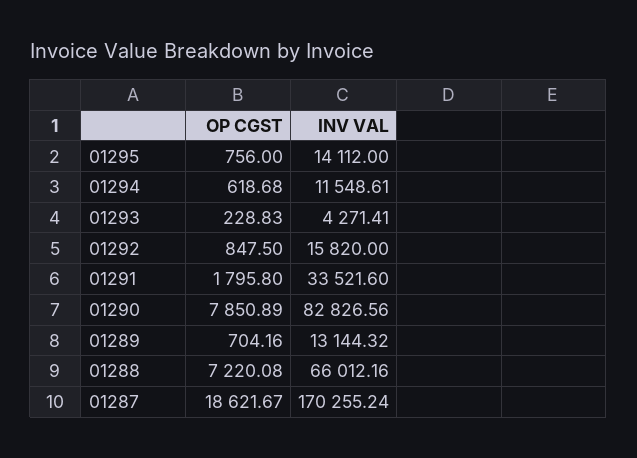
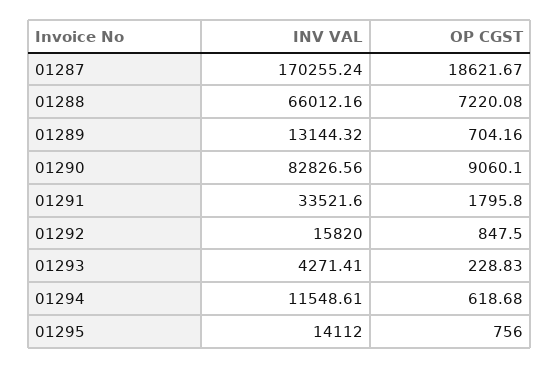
  {
    "OP CGST": {
      "01295": 756,
      "01294": 618.68,
      "01293": 228.83,
      "01292": 847.5,
      "01291": 1795.8,
-     "01290": 7850.89,
+     "01290": 9060.1,
      "01289": 704.16,
      "01288": 7220.08,
      "01287": 18621.67
    },
    "INV VAL": {
      "01295": 14112,
      "01294": 11548.61,
      "01293": 4271.41,
      "01292": 15820,
      "01291": 33521.6,
      "01290": 82826.56,
      "01289": 13144.32,
      "01288": 66012.16,
      "01287": 170255.24
    }
  }

